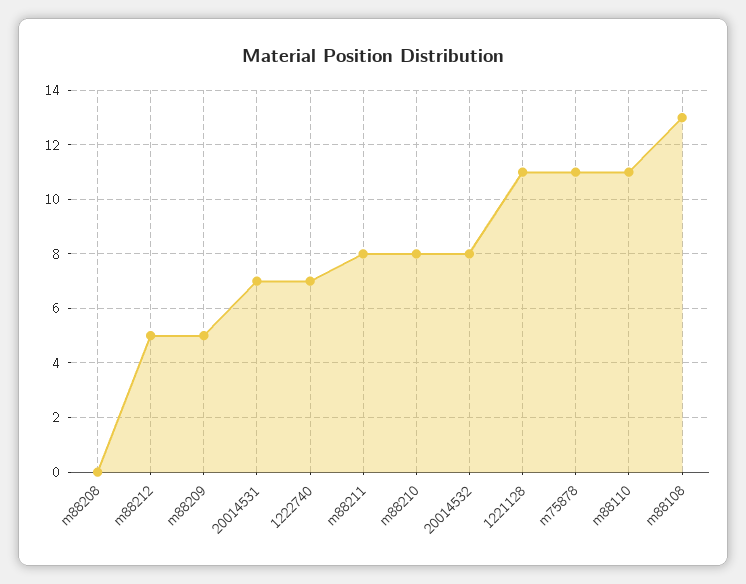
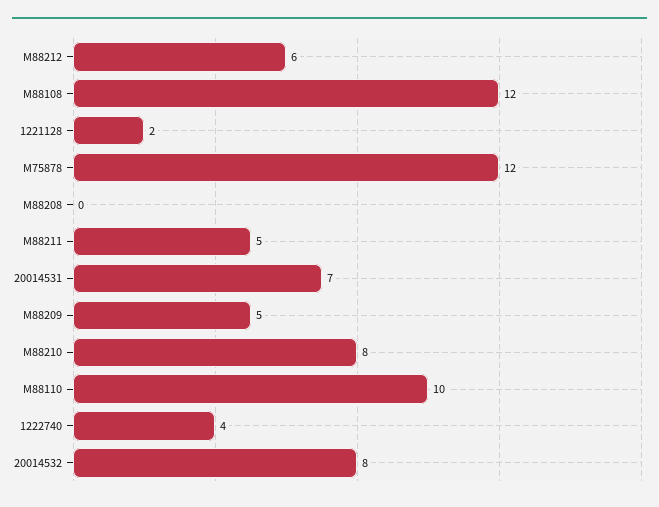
  {
    "m88208": 0,
-   "m88212": 5,
+   "m88212": 6,
    "m88209": 5,
    "20014531": 7,
-   "1222740": 7,
+   "1222740": 4,
-   "m88211": 8,
+   "m88211": 5,
    "m88210": 8,
    "20014532": 8,
-   "1221128": 11,
+   "1221128": 2,
-   "m75878": 11,
+   "m75878": 12,
-   "m88110": 11,
+   "m88110": 10,
-   "m88108": 13
+   "m88108": 12
  }

